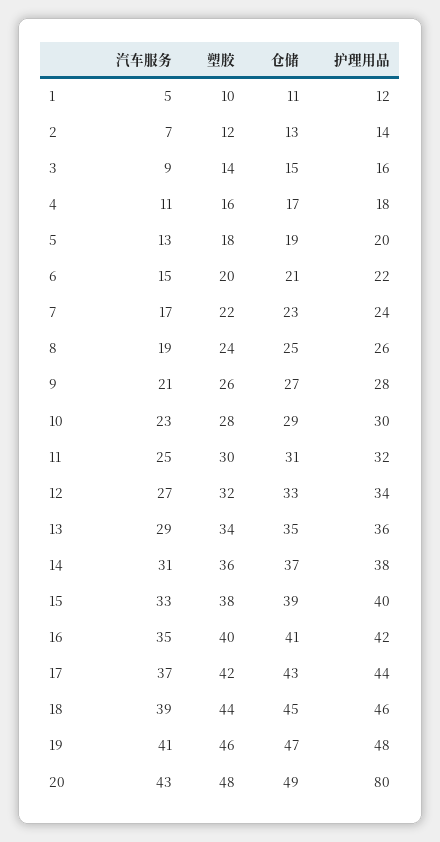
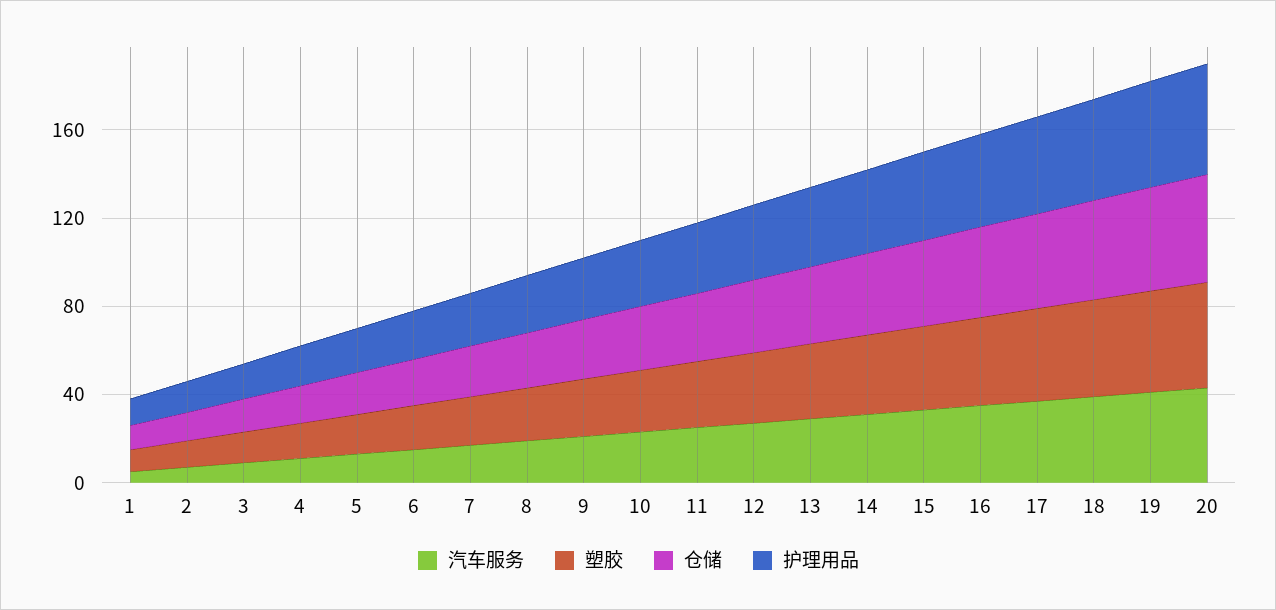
  {
    "汽车服务": {
      "1": 5,
      "2": 7,
      "3": 9,
      "4": 11,
      "5": 13,
      "6": 15,
      "7": 17,
      "8": 19,
      "9": 21,
      "10": 23,
      "11": 25,
      "12": 27,
      "13": 29,
      "14": 31,
      "15": 33,
      "16": 35,
      "17": 37,
      "18": 39,
      "19": 41,
      "20": 43
    },
    "塑胶": {
      "1": 10,
      "2": 12,
      "3": 14,
      "4": 16,
      "5": 18,
      "6": 20,
      "7": 22,
      "8": 24,
      "9": 26,
      "10": 28,
      "11": 30,
      "12": 32,
      "13": 34,
      "14": 36,
      "15": 38,
      "16": 40,
      "17": 42,
      "18": 44,
      "19": 46,
      "20": 48
    },
    "仓储": {
      "1": 11,
      "2": 13,
      "3": 15,
      "4": 17,
      "5": 19,
      "6": 21,
      "7": 23,
      "8": 25,
      "9": 27,
      "10": 29,
      "11": 31,
      "12": 33,
      "13": 35,
      "14": 37,
      "15": 39,
      "16": 41,
      "17": 43,
      "18": 45,
      "19": 47,
      "20": 49
    },
    "护理用品": {
      "1": 12,
      "2": 14,
      "3": 16,
      "4": 18,
      "5": 20,
      "6": 22,
      "7": 24,
      "8": 26,
      "9": 28,
      "10": 30,
      "11": 32,
      "12": 34,
      "13": 36,
      "14": 38,
      "15": 40,
      "16": 42,
      "17": 44,
      "18": 46,
      "19": 48,
-     "20": 80
+     "20": 50
    }
  }

